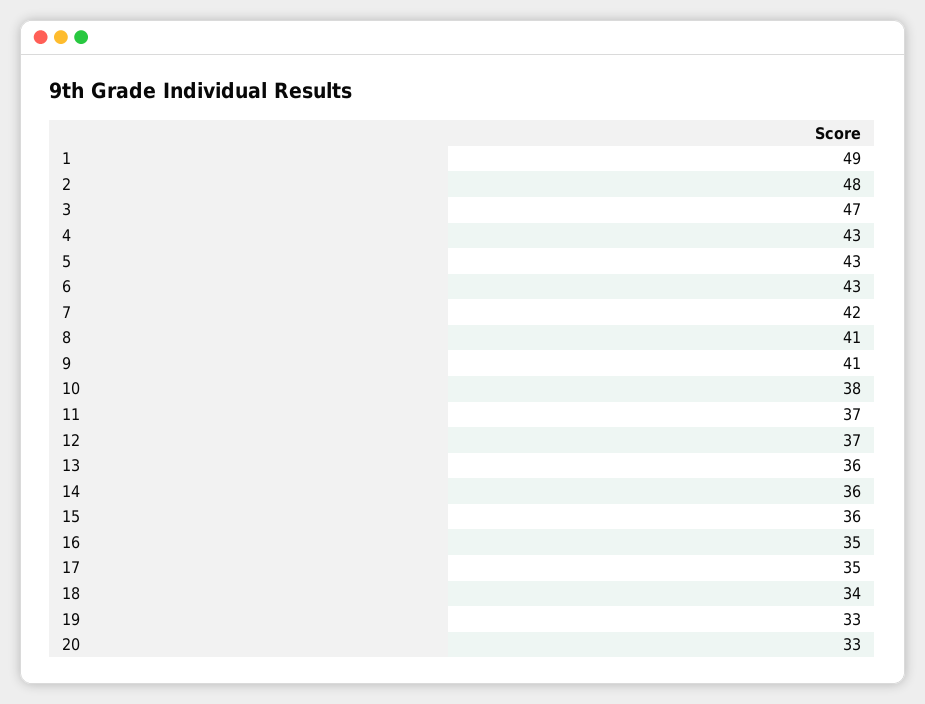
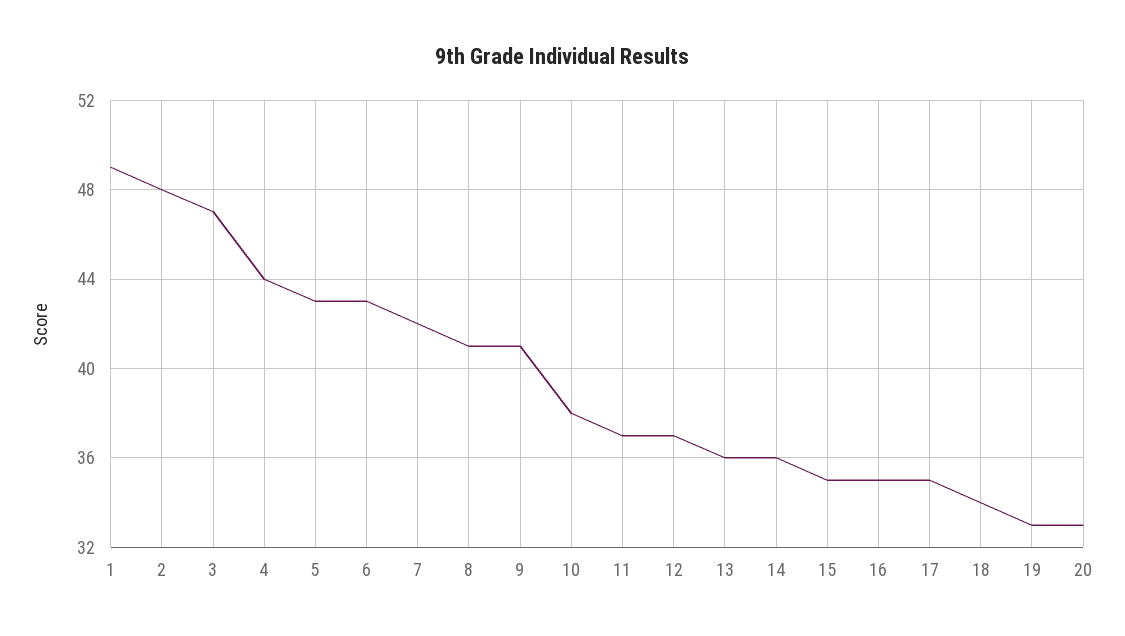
  {
    "1": 49,
    "2": 48,
    "3": 47,
-   "4": 43,
+   "4": 44,
    "5": 43,
    "6": 43,
    "7": 42,
    "8": 41,
    "9": 41,
    "10": 38,
    "11": 37,
    "12": 37,
    "13": 36,
    "14": 36,
-   "15": 36,
+   "15": 35,
    "16": 35,
    "17": 35,
    "18": 34,
    "19": 33,
    "20": 33
  }

